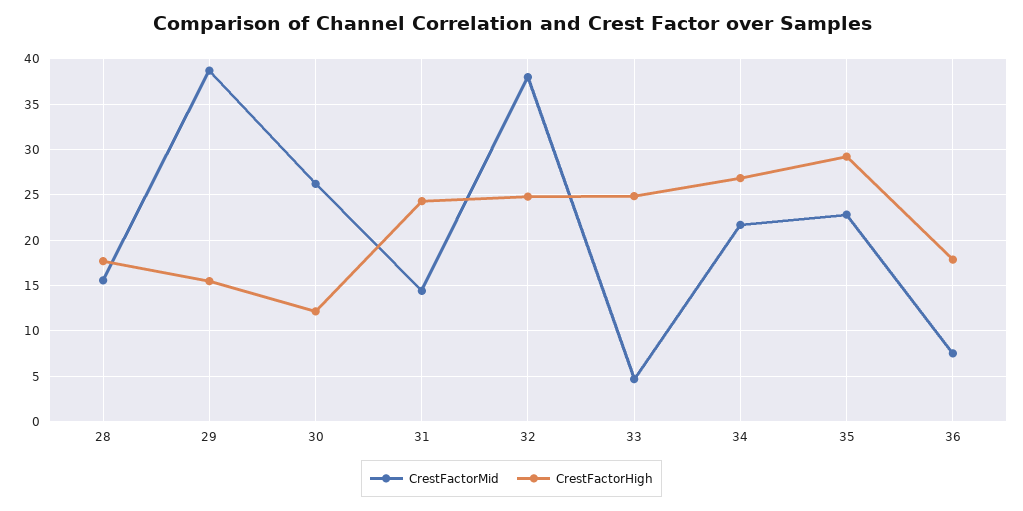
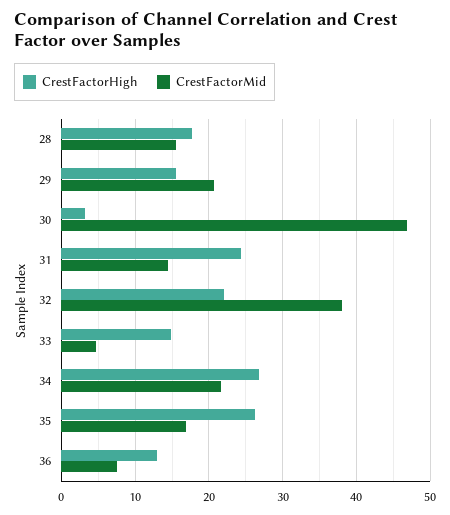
  {
    "CrestFactorMid": {
      "28": 16,
-     "29": 39,
+     "29": 21,
-     "30": 26,
+     "30": 47,
      "31": 14,
      "32": 38,
      "33": 5,
      "34": 22,
-     "35": 23,
+     "35": 17,
      "36": 8
    },
    "CrestFactorHigh": {
      "28": 18,
      "29": 16,
-     "30": 12,
+     "30": 3,
      "31": 24,
-     "32": 25,
+     "32": 22,
-     "33": 25,
+     "33": 15,
      "34": 27,
-     "35": 29,
+     "35": 26,
-     "36": 18
+     "36": 13
    }
  }

